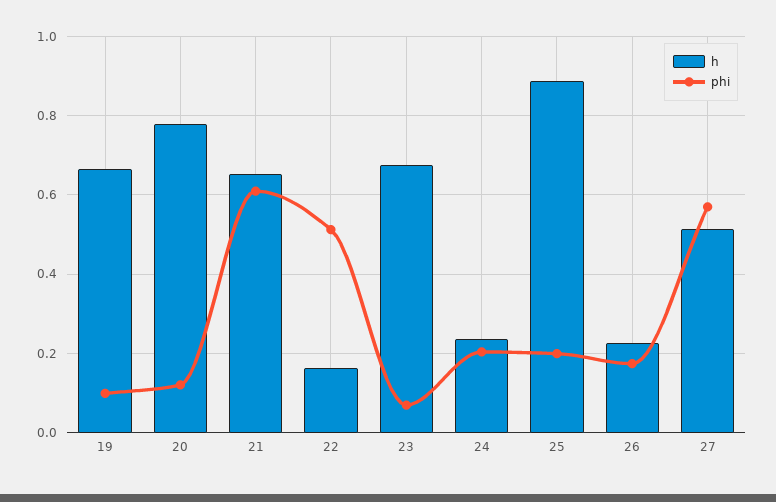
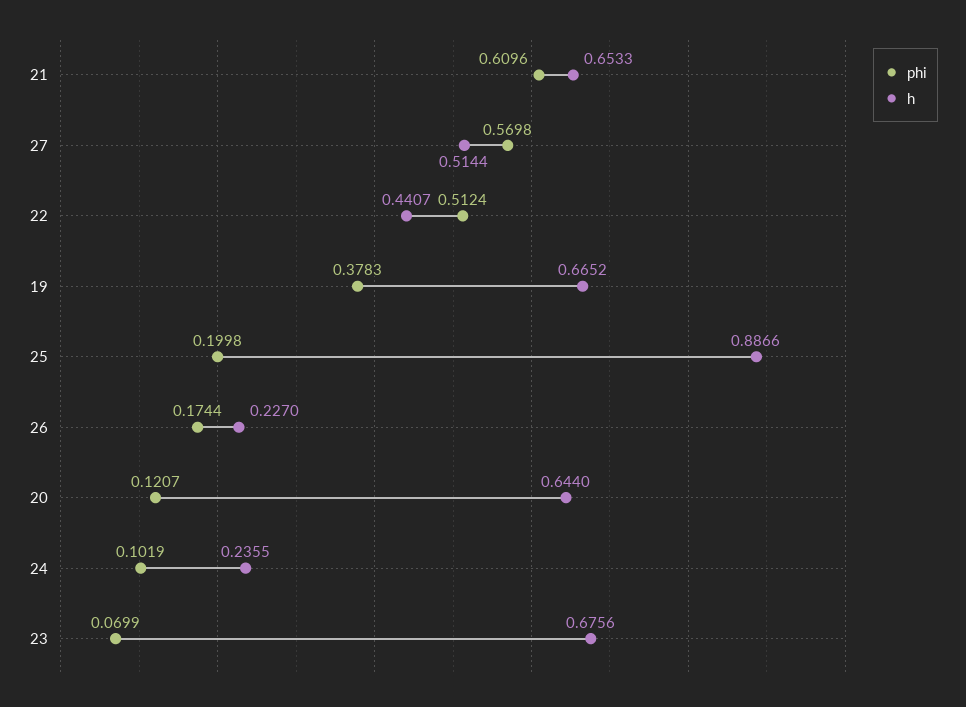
  {
    "h": {
      "19": 0.6652,
-     "20": 0.78,
+     "20": 0.644,
      "21": 0.6533,
-     "22": 0.16,
+     "22": 0.4407,
      "23": 0.6756,
      "24": 0.2355,
      "25": 0.8866,
      "26": 0.227,
      "27": 0.5144
    },
    "phi": {
-     "19": 0.1,
+     "19": 0.3783,
      "20": 0.1207,
      "21": 0.6096,
      "22": 0.5124,
      "23": 0.0699,
-     "24": 0.2,
+     "24": 0.1019,
      "25": 0.1998,
      "26": 0.1744,
      "27": 0.5698
    }
  }

